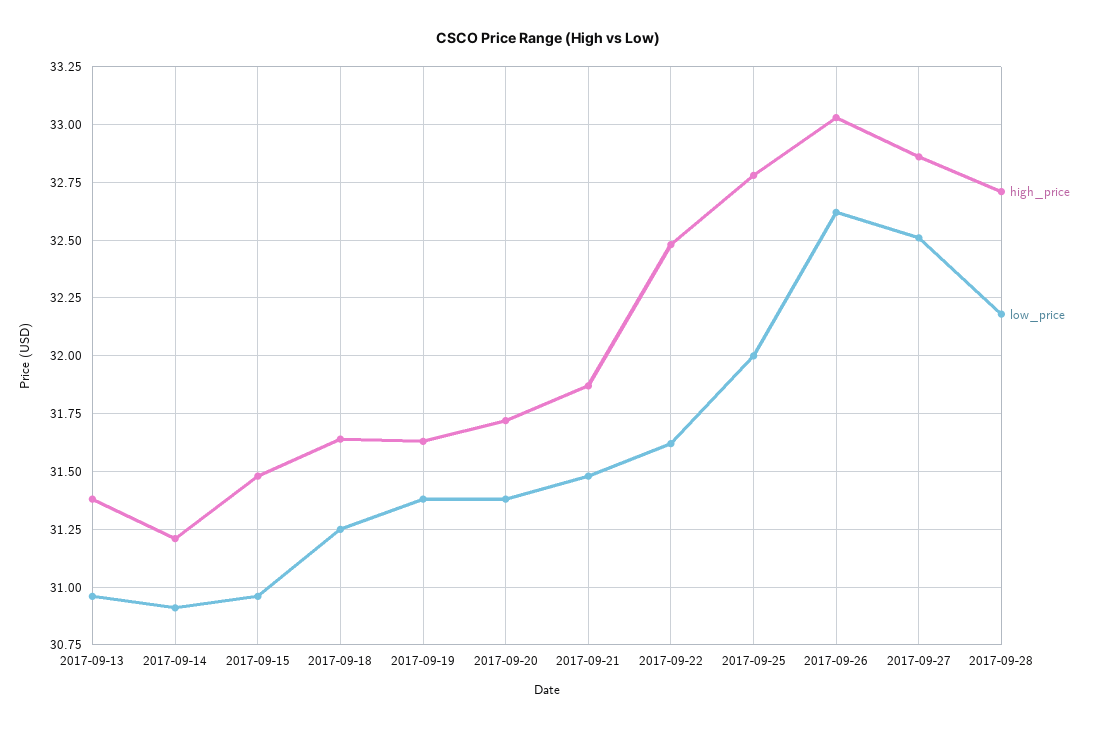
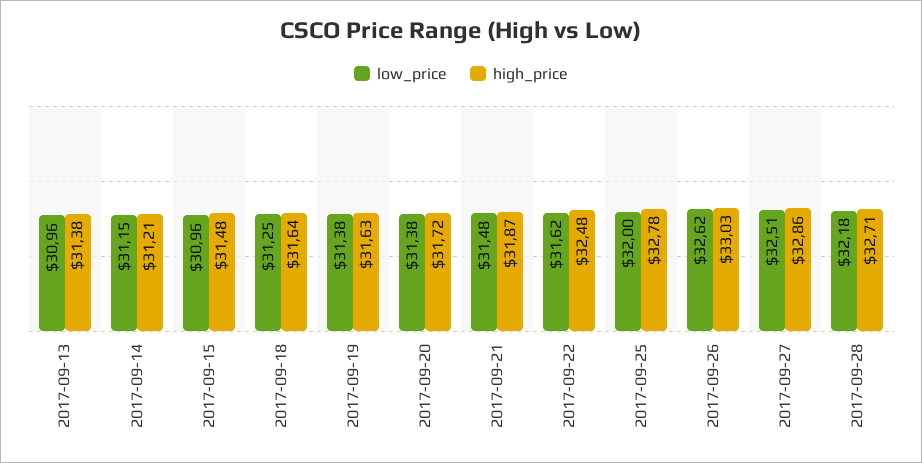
  {
    "high_price": {
      "2017-09-13": 31.38,
      "2017-09-14": 31.21,
      "2017-09-15": 31.48,
      "2017-09-18": 31.64,
      "2017-09-19": 31.63,
      "2017-09-20": 31.72,
      "2017-09-21": 31.87,
      "2017-09-22": 32.48,
      "2017-09-25": 32.78,
      "2017-09-26": 33.03,
      "2017-09-27": 32.86,
      "2017-09-28": 32.71
    },
    "low_price": {
      "2017-09-13": 30.96,
-     "2017-09-14": 30.9,
+     "2017-09-14": 31.15,
      "2017-09-15": 30.96,
      "2017-09-18": 31.25,
      "2017-09-19": 31.38,
      "2017-09-20": 31.38,
      "2017-09-21": 31.48,
      "2017-09-22": 31.62,
      "2017-09-25": 32,
      "2017-09-26": 32.62,
      "2017-09-27": 32.51,
      "2017-09-28": 32.18
    }
  }

